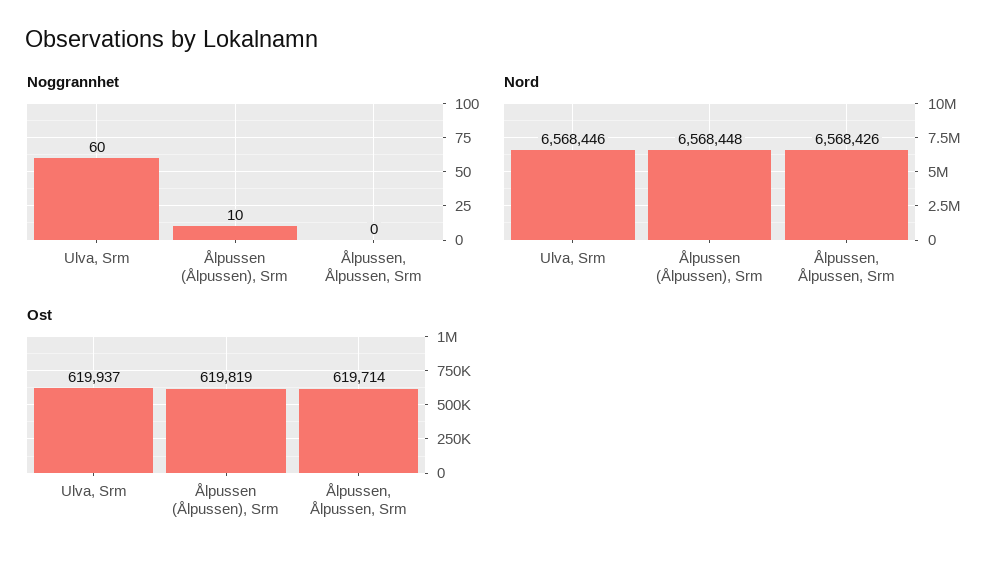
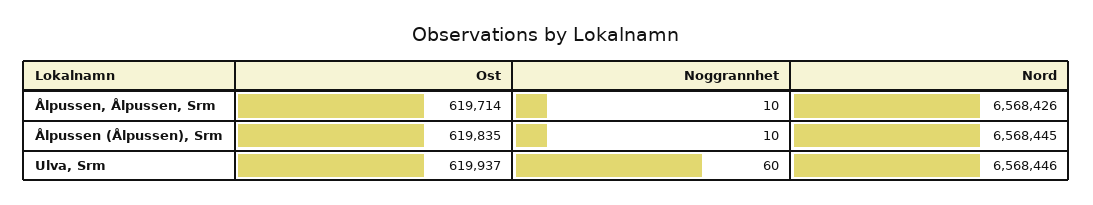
  {
    "Noggrannhet": {
      "Ulva, Srm": 60,
      "Ålpussen (Ålpussen), Srm": 10,
-     "Ålpussen, Ålpussen, Srm": 0
+     "Ålpussen, Ålpussen, Srm": 10
    },
    "Nord": {
      "Ulva, Srm": 6568446,
-     "Ålpussen (Ålpussen), Srm": 6568448,
+     "Ålpussen (Ålpussen), Srm": 6568445,
      "Ålpussen, Ålpussen, Srm": 6568426
    },
    "Ost": {
      "Ulva, Srm": 619937,
-     "Ålpussen (Ålpussen), Srm": 619819,
+     "Ålpussen (Ålpussen), Srm": 619835,
      "Ålpussen, Ålpussen, Srm": 619714
    }
  }

